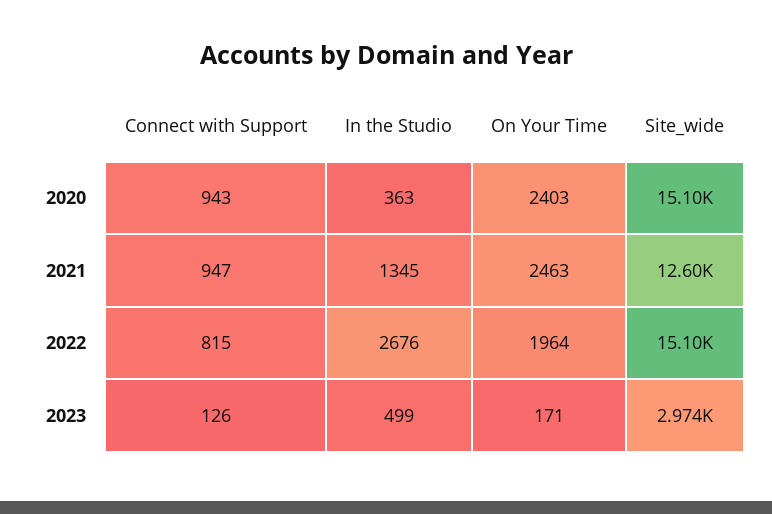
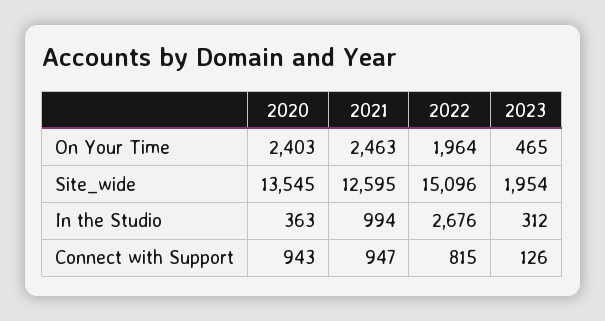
  {
    "Connect with Support": {
      "2020": 943,
      "2021": 947,
      "2022": 815,
      "2023": 126
    },
    "In the Studio": {
      "2020": 363,
-     "2021": 1345,
+     "2021": 994,
      "2022": 2676,
-     "2023": 499
+     "2023": 312
    },
    "On Your Time": {
      "2020": 2403,
      "2021": 2463,
      "2022": 1964,
-     "2023": 171
+     "2023": 465
    },
    "Site_wide": {
-     "2020": 15100,
+     "2020": 13545,
      "2021": 12595,
      "2022": 15096,
-     "2023": 2974
+     "2023": 1954
    }
  }

